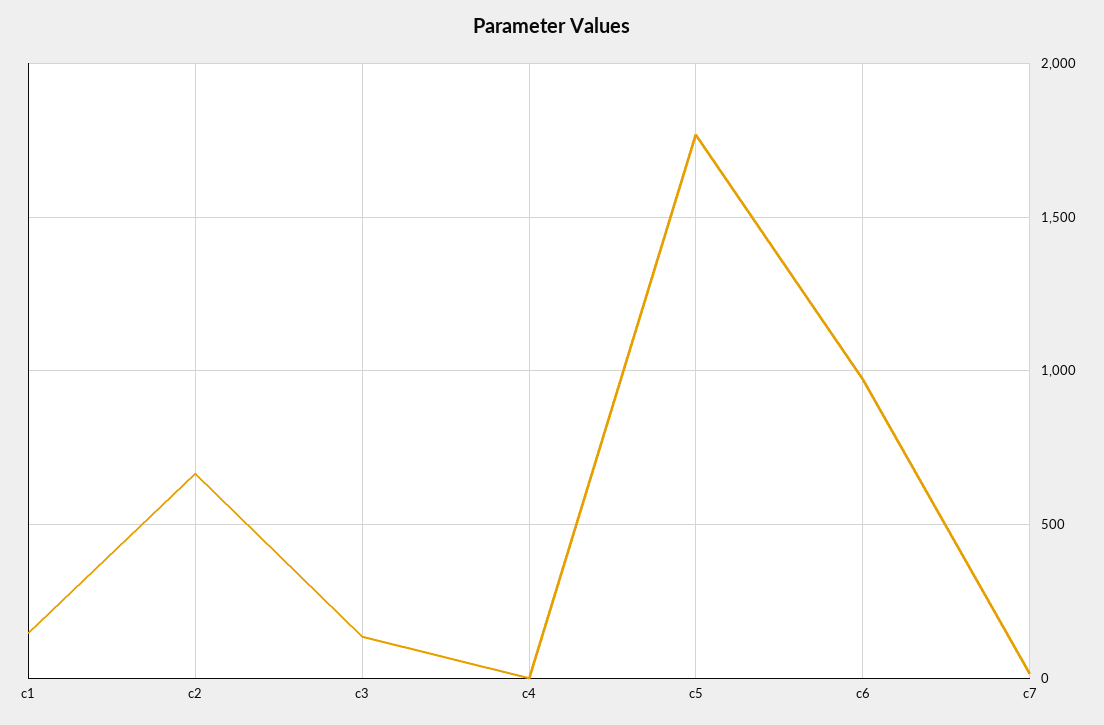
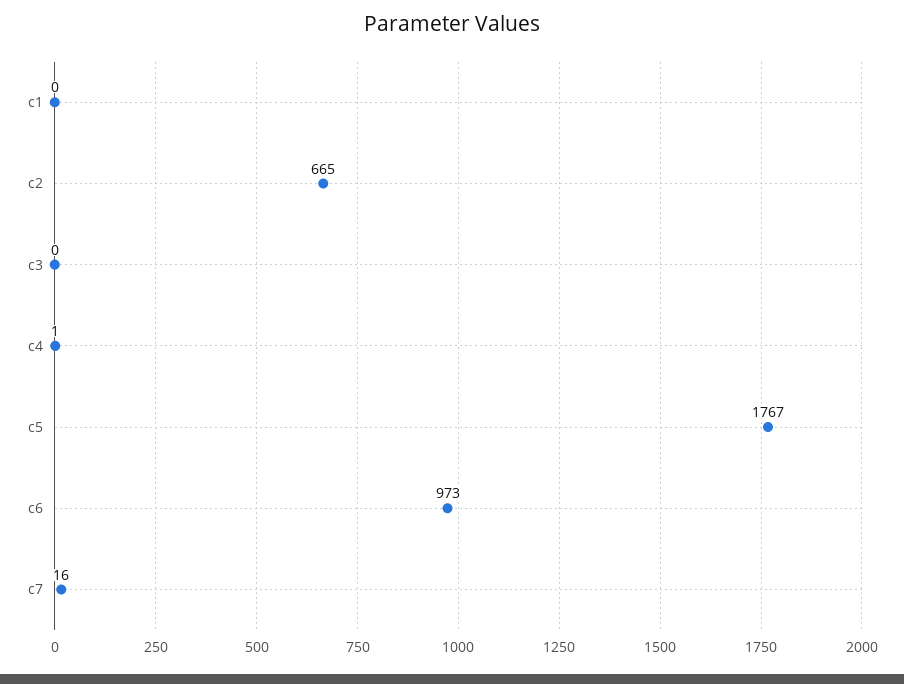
  {
-   "c1": 150,
+   "c1": 0,
    "c2": 665,
-   "c3": 150,
+   "c3": 0,
    "c4": 1,
    "c5": 1767,
    "c6": 973,
    "c7": 16
  }

